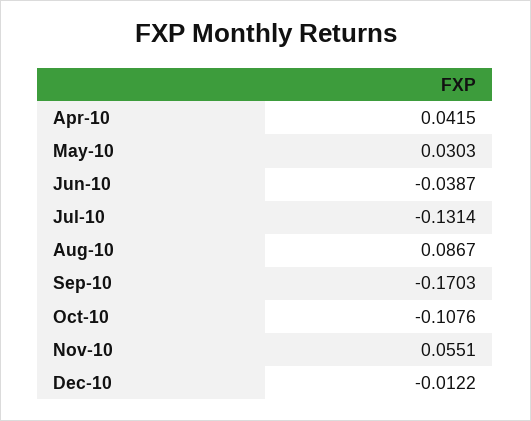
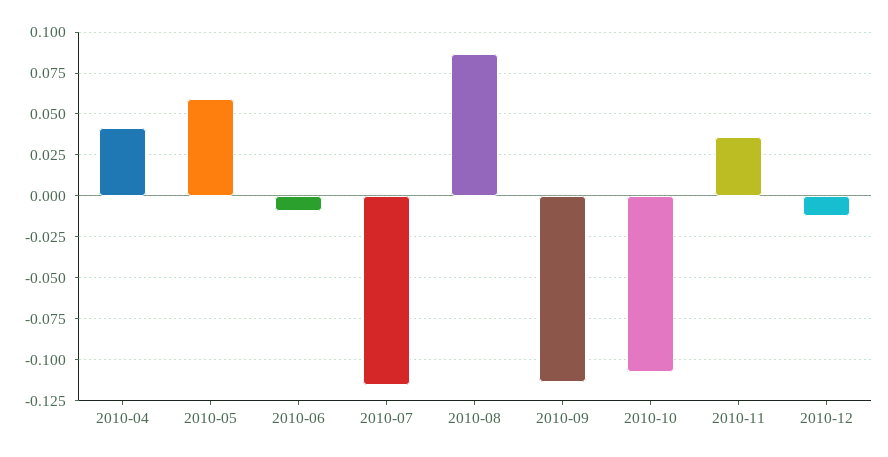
  {
    "Apr-10": 0.0415,
-   "May-10": 0.0303,
+   "May-10": 0.06,
-   "Jun-10": -0.0387,
+   "Jun-10": -0.01,
-   "Jul-10": -0.1314,
+   "Jul-10": -0.115,
    "Aug-10": 0.0867,
-   "Sep-10": -0.1703,
+   "Sep-10": -0.115,
    "Oct-10": -0.1076,
-   "Nov-10": 0.0551,
+   "Nov-10": 0.035,
    "Dec-10": -0.0122
  }

